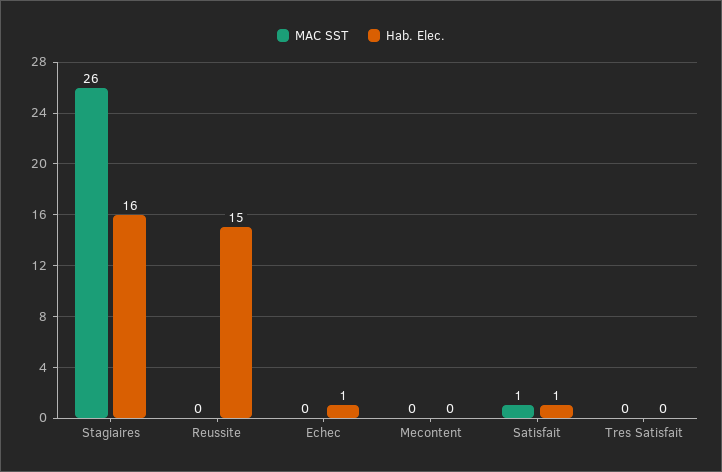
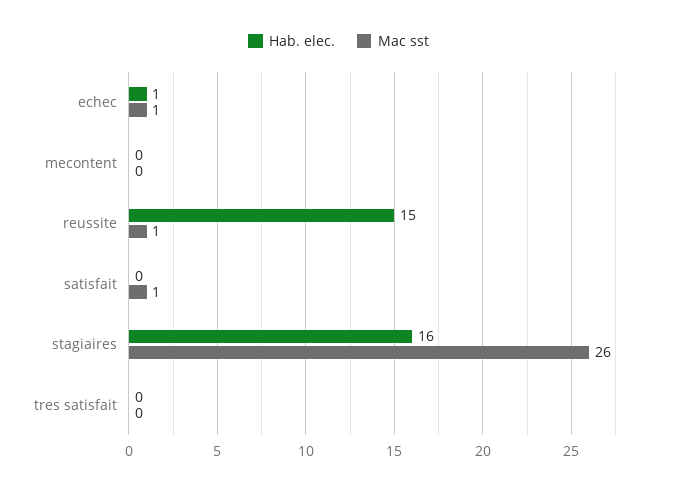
  {
    "MAC SST": {
      "Stagiaires": 26,
-     "Reussite": 0,
+     "Reussite": 1,
-     "Echec": 0,
+     "Echec": 1,
      "Mecontent": 0,
      "Satisfait": 1,
      "Tres Satisfait": 0
    },
    "Hab. Elec.": {
      "Stagiaires": 16,
      "Reussite": 15,
      "Echec": 1,
      "Mecontent": 0,
-     "Satisfait": 1,
+     "Satisfait": 0,
      "Tres Satisfait": 0
    }
  }

